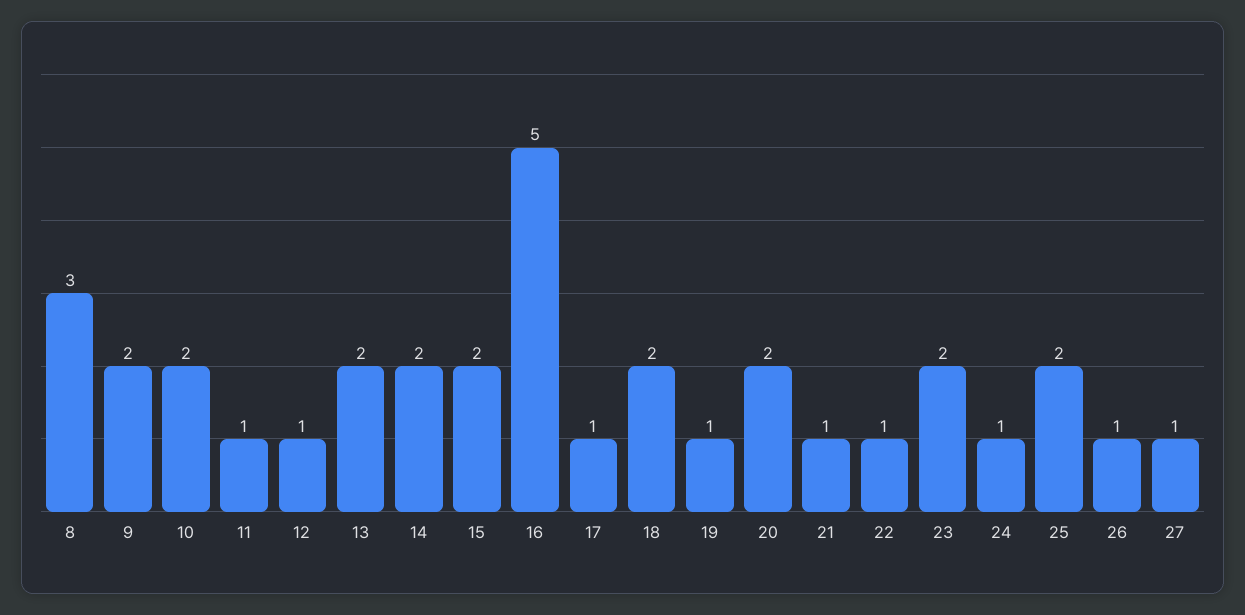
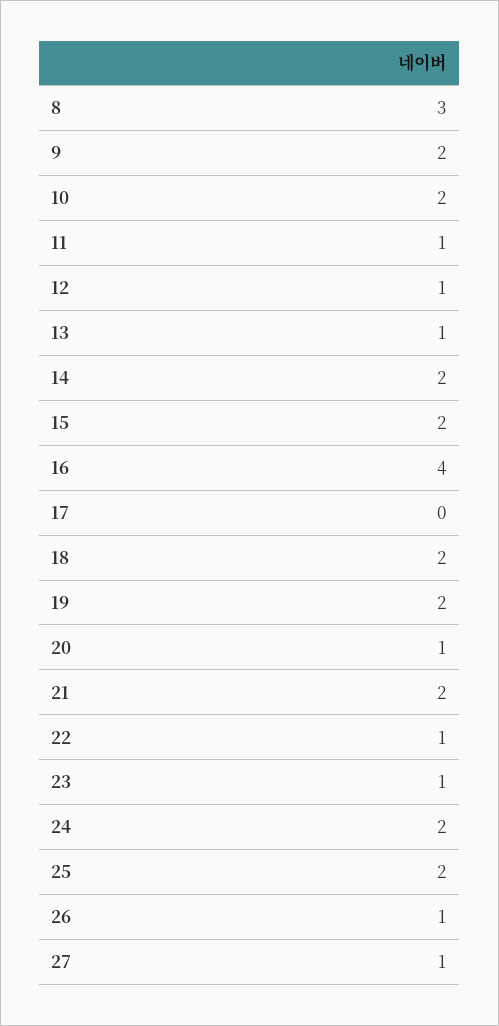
  {
    "8": 3,
    "9": 2,
    "10": 2,
    "11": 1,
    "12": 1,
-   "13": 2,
+   "13": 1,
    "14": 2,
    "15": 2,
-   "16": 5,
+   "16": 4,
-   "17": 1,
+   "17": 0,
    "18": 2,
-   "19": 1,
+   "19": 2,
-   "20": 2,
+   "20": 1,
-   "21": 1,
+   "21": 2,
    "22": 1,
-   "23": 2,
+   "23": 1,
-   "24": 1,
+   "24": 2,
    "25": 2,
    "26": 1,
    "27": 1
  }

